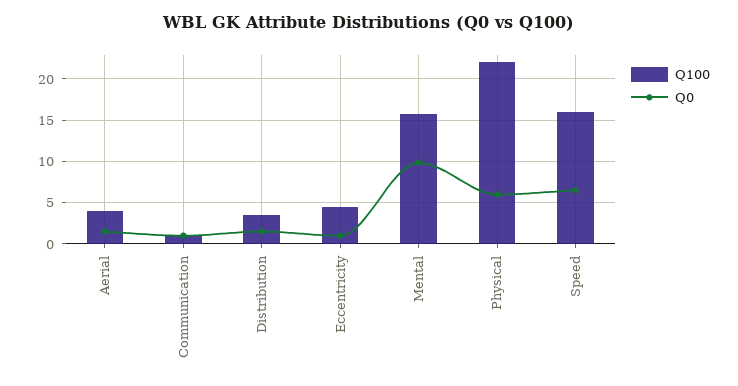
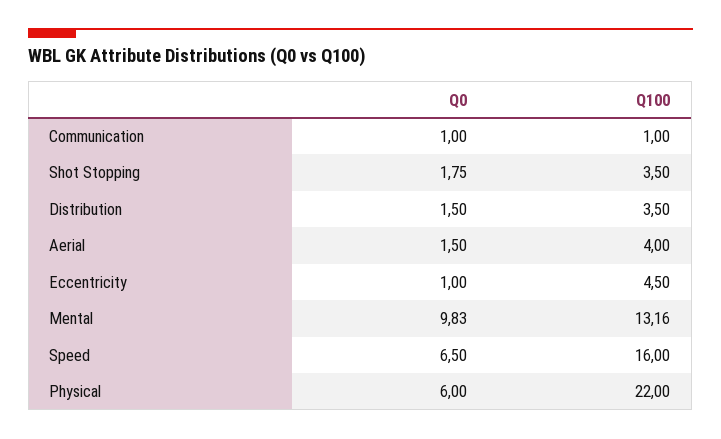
  {
    "Q100": {
      "Aerial": 4,
      "Communication": 1,
      "Distribution": 3.5,
      "Eccentricity": 4.5,
-     "Mental": 16,
+     "Mental": 13.16,
      "Physical": 22,
-     "Speed": 16
+     "Speed": 16,
+     "Shot Stopping": 3.5
    },
    "Q0": {
      "Aerial": 1.5,
      "Communication": 1,
      "Distribution": 1.5,
      "Eccentricity": 1,
      "Mental": 9.83,
      "Physical": 6,
-     "Speed": 6.5
+     "Speed": 6.5,
+     "Shot Stopping": 1.75
    }
  }

